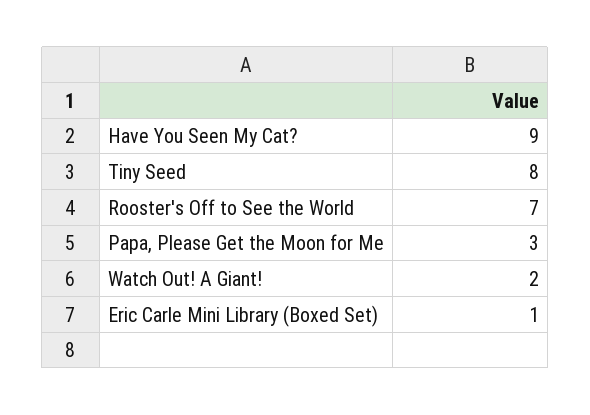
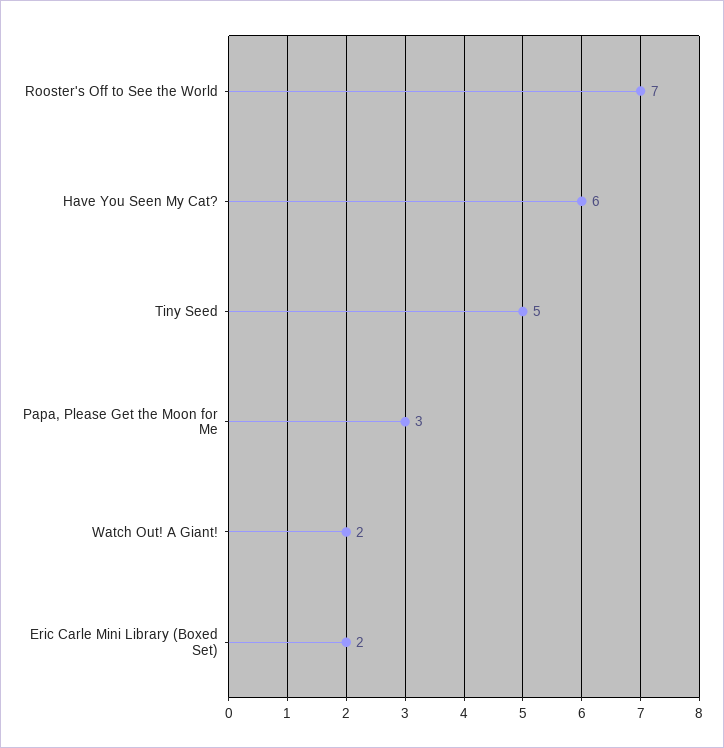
  {
-   "Have You Seen My Cat?": 9,
+   "Have You Seen My Cat?": 6,
-   "Tiny Seed": 8,
+   "Tiny Seed": 5,
    "Rooster's Off to See the World": 7,
    "Papa, Please Get the Moon for Me": 3,
    "Watch Out! A Giant!": 2,
-   "Eric Carle Mini Library (Boxed Set)": 1
+   "Eric Carle Mini Library (Boxed Set)": 2
  }

